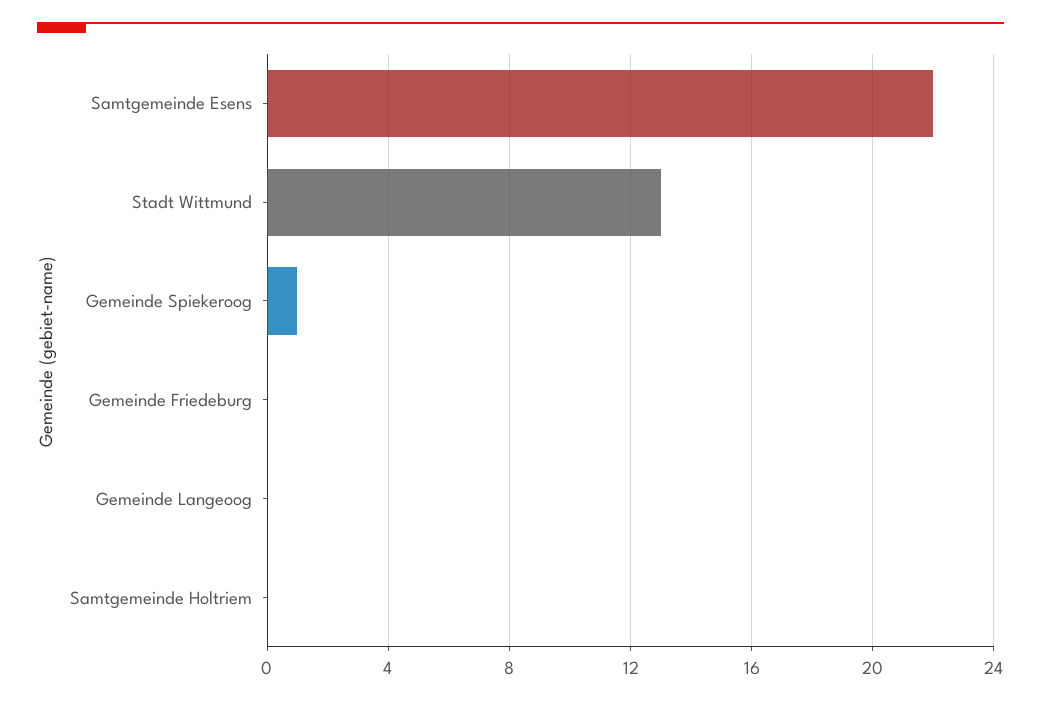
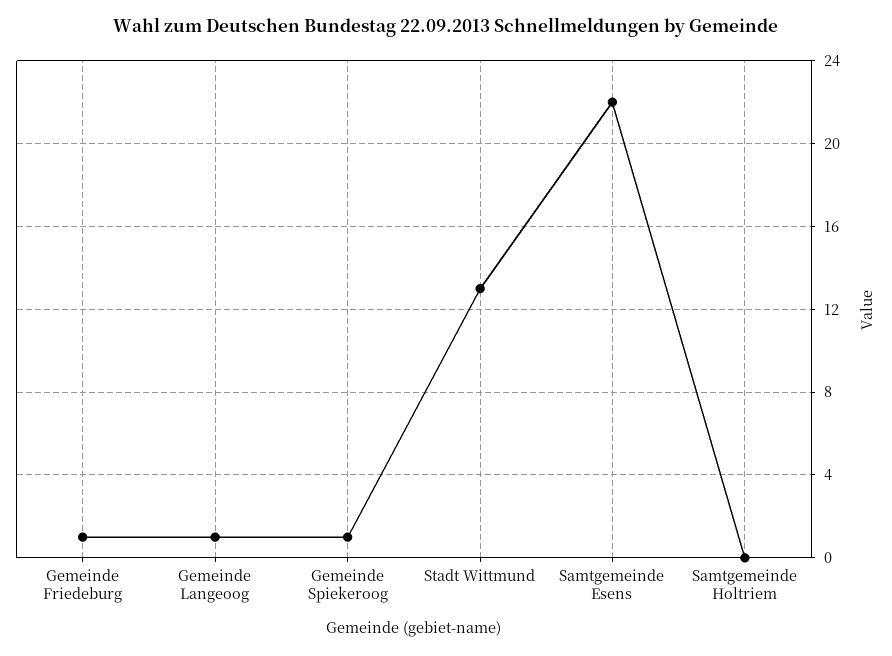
  {
    "Samtgemeinde Esens": 22,
    "Stadt Wittmund": 13,
    "Gemeinde Spiekeroog": 1,
-   "Gemeinde Friedeburg": 0,
+   "Gemeinde Friedeburg": 1,
-   "Gemeinde Langeoog": 0,
+   "Gemeinde Langeoog": 1,
    "Samtgemeinde Holtriem": 0
  }

